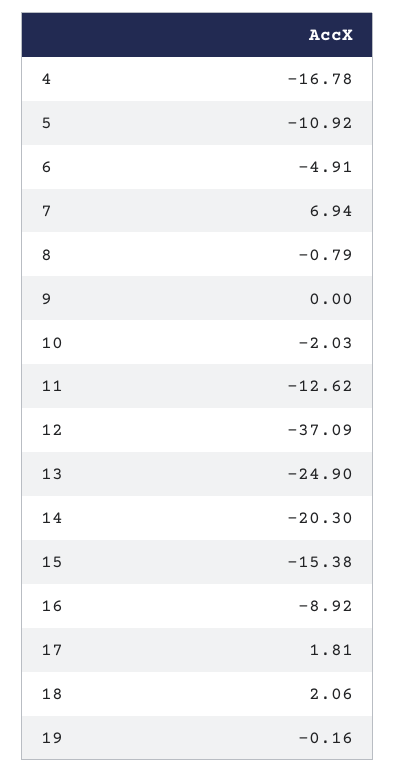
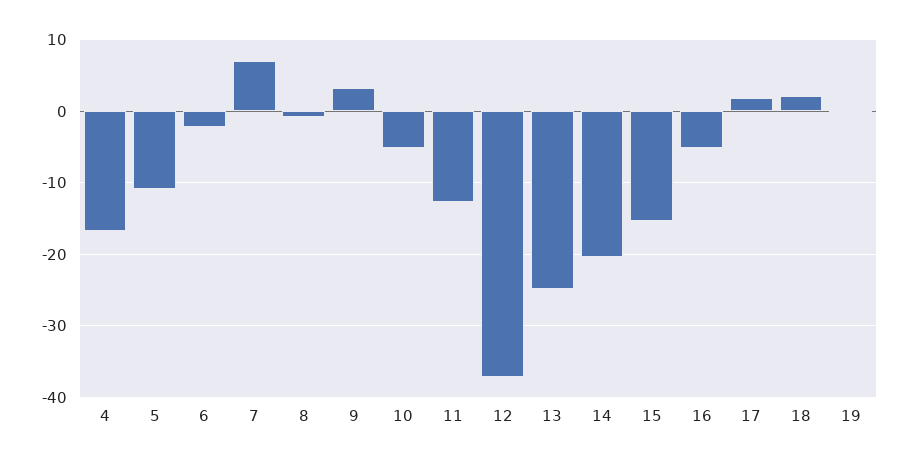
  {
    "4": -16.78,
    "5": -10.92,
-   "6": -4.91,
+   "6": -2,
    "7": 6.94,
    "8": -0.79,
-   "9": 0,
+   "9": 3,
-   "10": -2.03,
+   "10": -5,
    "11": -12.62,
    "12": -37.09,
    "13": -24.9,
    "14": -20.3,
    "15": -15.38,
-   "16": -8.92,
+   "16": -5,
    "17": 1.81,
    "18": 2.06,
    "19": -0.16
  }

